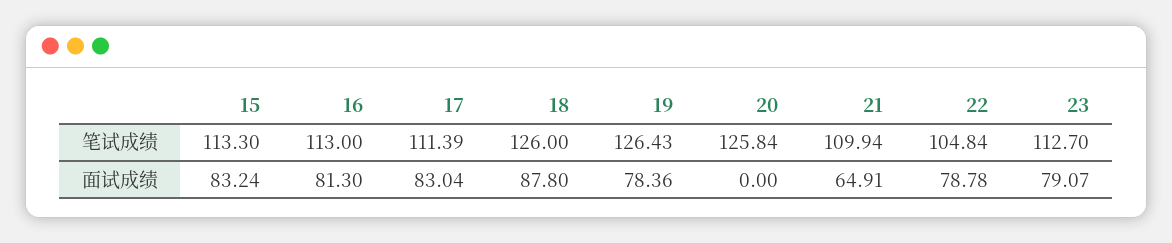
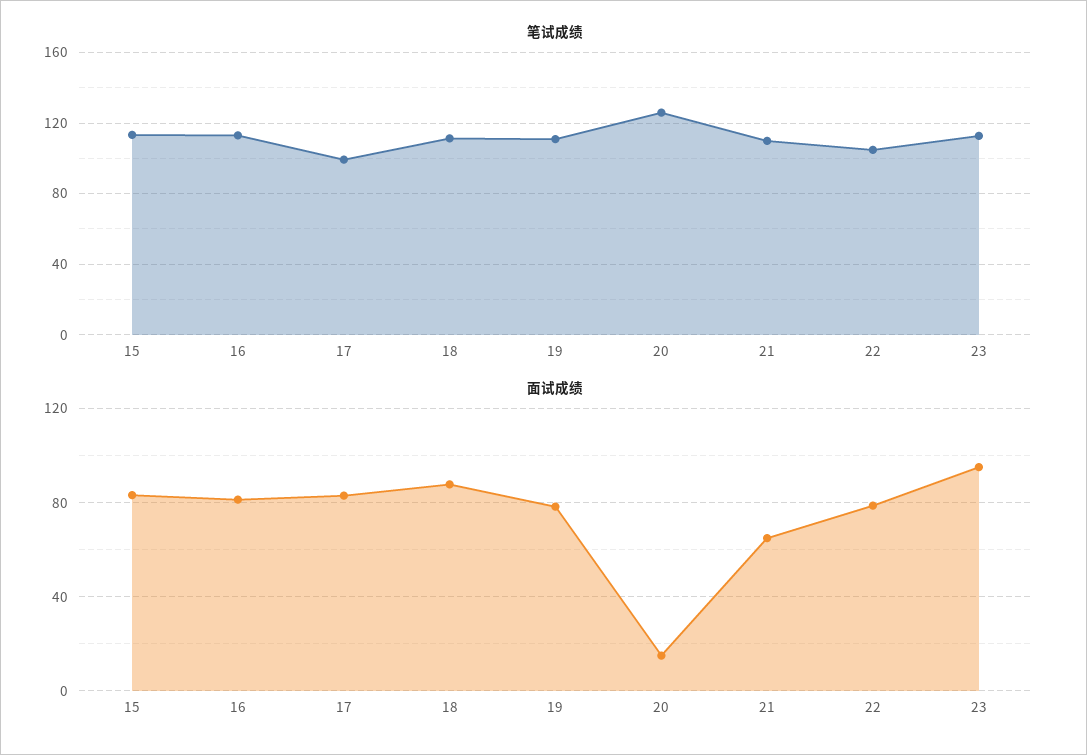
  {
    "笔试成绩": {
      "15": 113.3,
      "16": 113,
-     "17": 111.39,
+     "17": 100,
-     "18": 126,
+     "18": 110,
-     "19": 126.43,
+     "19": 110,
      "20": 125.84,
      "21": 109.94,
      "22": 104.84,
      "23": 112.7
    },
    "面试成绩": {
      "15": 83.24,
      "16": 81.3,
      "17": 83.04,
      "18": 87.8,
      "19": 78.36,
-     "20": 0,
+     "20": 15,
      "21": 64.91,
      "22": 78.78,
-     "23": 79.07
+     "23": 95
    }
  }

